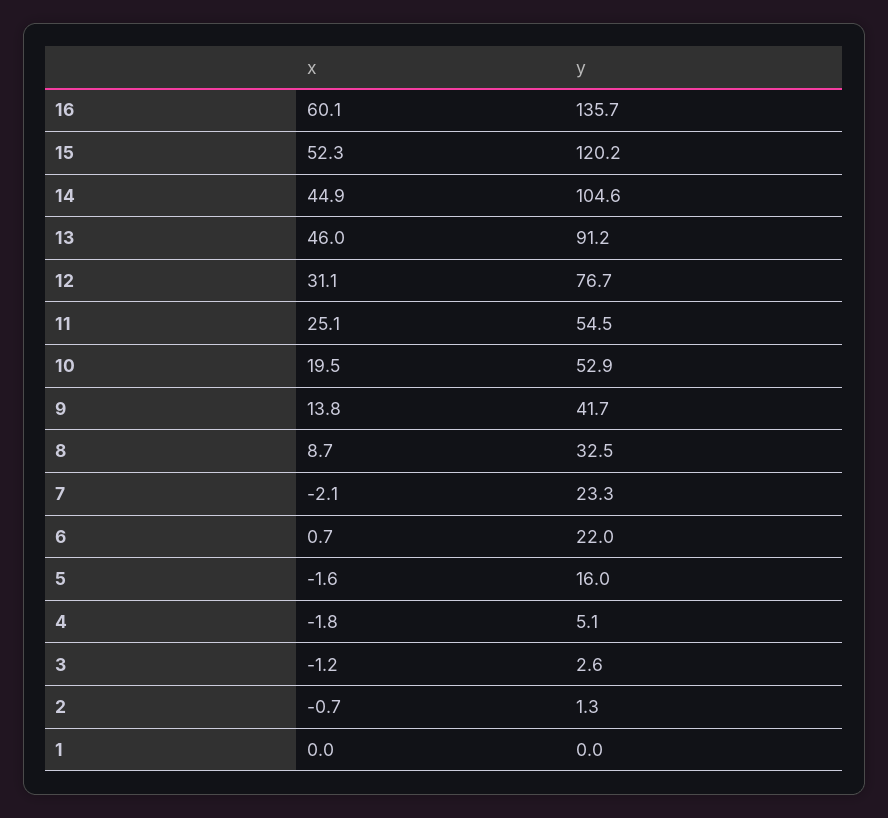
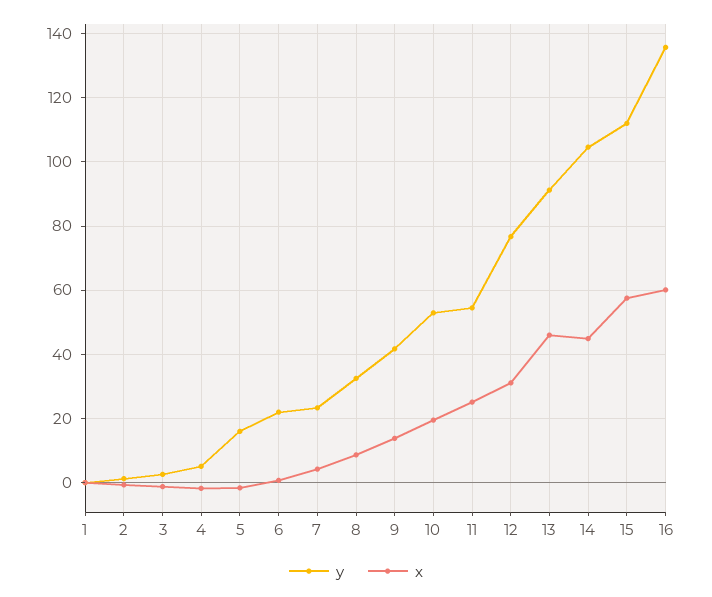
  {
    "x": {
      "16": 60.1,
-     "15": 52.3,
+     "15": 58,
      "14": 44.9,
      "13": 46,
      "12": 31.1,
      "11": 25.1,
      "10": 19.5,
      "9": 13.8,
      "8": 8.7,
-     "7": -2.1,
+     "7": 4,
      "6": 0.7,
      "5": -1.6,
      "4": -1.8,
      "3": -1.2,
      "2": -0.7,
      "1": 0
    },
    "y": {
      "16": 135.7,
-     "15": 120.2,
+     "15": 112,
      "14": 104.6,
      "13": 91.2,
      "12": 76.7,
      "11": 54.5,
      "10": 52.9,
      "9": 41.7,
      "8": 32.5,
      "7": 23.3,
      "6": 22,
      "5": 16,
      "4": 5.1,
      "3": 2.6,
      "2": 1.3,
      "1": 0
    }
  }

